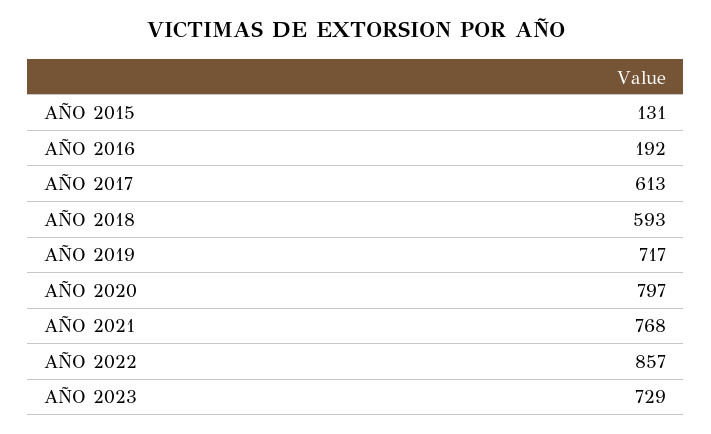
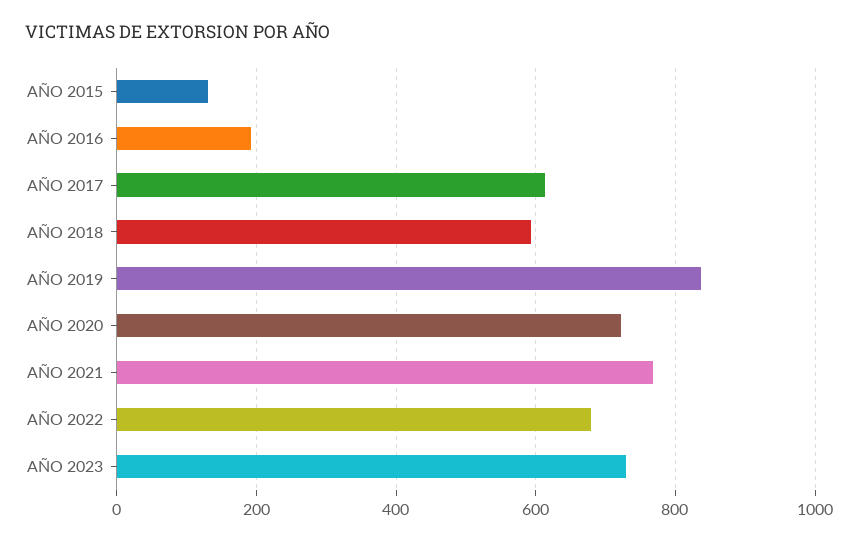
  {
    "AÑO 2015": 131,
    "AÑO 2016": 192,
    "AÑO 2017": 613,
    "AÑO 2018": 593,
-   "AÑO 2019": 717,
+   "AÑO 2019": 840,
-   "AÑO 2020": 797,
+   "AÑO 2020": 720,
    "AÑO 2021": 768,
-   "AÑO 2022": 857,
+   "AÑO 2022": 680,
    "AÑO 2023": 729
  }

